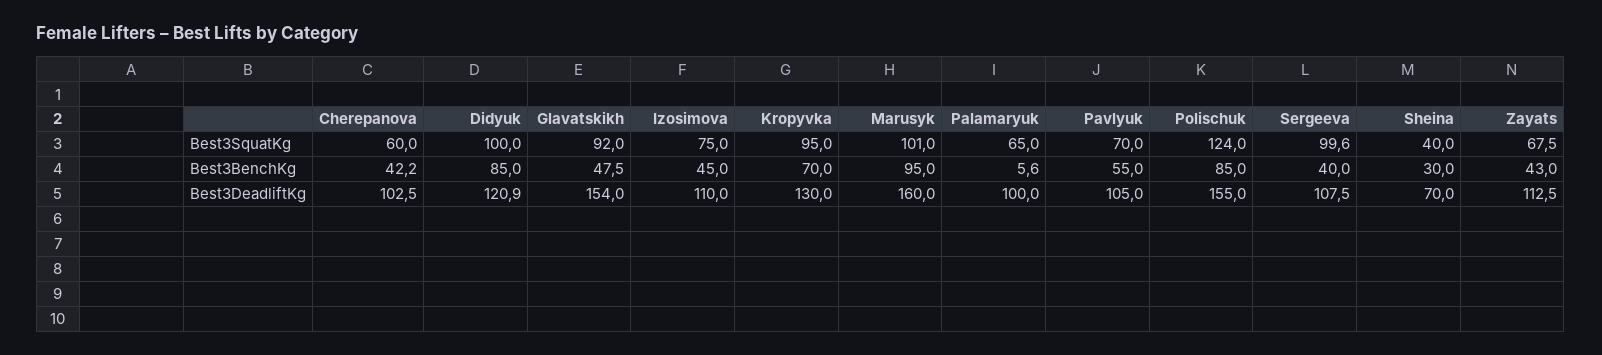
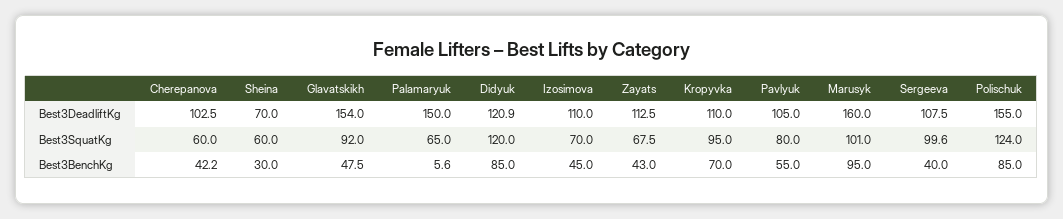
  {
    "Cherepanova": {
      "Best3SquatKg": 60,
      "Best3BenchKg": 42.2,
      "Best3DeadliftKg": 102.5
    },
    "Didyuk": {
-     "Best3SquatKg": 100,
+     "Best3SquatKg": 120,
      "Best3BenchKg": 85,
      "Best3DeadliftKg": 120.9
    },
    "Glavatskikh": {
      "Best3SquatKg": 92,
      "Best3BenchKg": 47.5,
      "Best3DeadliftKg": 154
    },
    "Izosimova": {
-     "Best3SquatKg": 75,
+     "Best3SquatKg": 70,
      "Best3BenchKg": 45,
      "Best3DeadliftKg": 110
    },
    "Kropyvka": {
      "Best3SquatKg": 95,
      "Best3BenchKg": 70,
-     "Best3DeadliftKg": 130
+     "Best3DeadliftKg": 110
    },
    "Marusyk": {
      "Best3SquatKg": 101,
      "Best3BenchKg": 95,
      "Best3DeadliftKg": 160
    },
    "Palamaryuk": {
      "Best3SquatKg": 65,
      "Best3BenchKg": 5.6,
-     "Best3DeadliftKg": 100
+     "Best3DeadliftKg": 150
    },
    "Pavlyuk": {
-     "Best3SquatKg": 70,
+     "Best3SquatKg": 80,
      "Best3BenchKg": 55,
      "Best3DeadliftKg": 105
    },
    "Polischuk": {
      "Best3SquatKg": 124,
      "Best3BenchKg": 85,
      "Best3DeadliftKg": 155
    },
    "Sergeeva": {
      "Best3SquatKg": 99.6,
      "Best3BenchKg": 40,
      "Best3DeadliftKg": 107.5
    },
    "Sheina": {
-     "Best3SquatKg": 40,
+     "Best3SquatKg": 60,
      "Best3BenchKg": 30,
      "Best3DeadliftKg": 70
    },
    "Zayats": {
      "Best3SquatKg": 67.5,
      "Best3BenchKg": 43,
      "Best3DeadliftKg": 112.5
    }
  }

